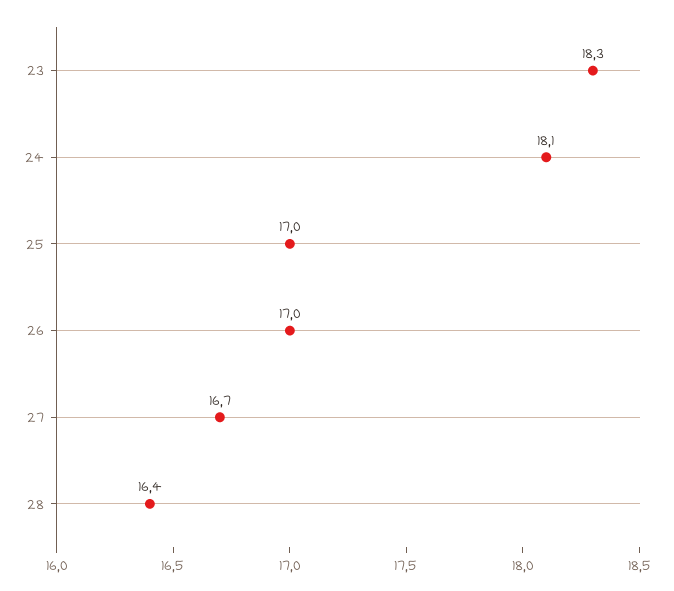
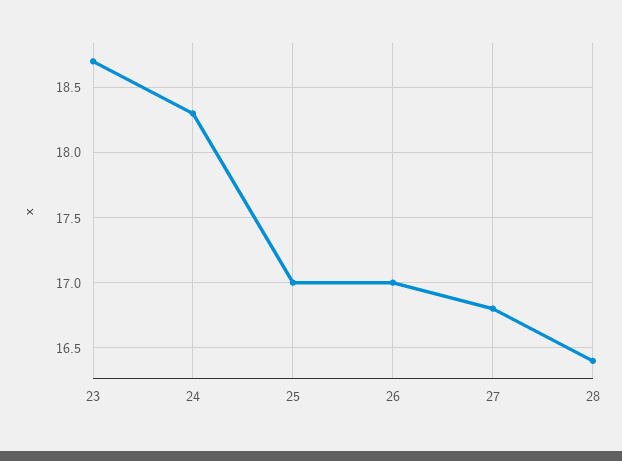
  {
-   "23": 18.3,
+   "23": 18.7,
-   "24": 18.1,
+   "24": 18.3,
    "25": 17,
    "26": 17,
-   "27": 16.7,
+   "27": 16.8,
    "28": 16.4
  }

